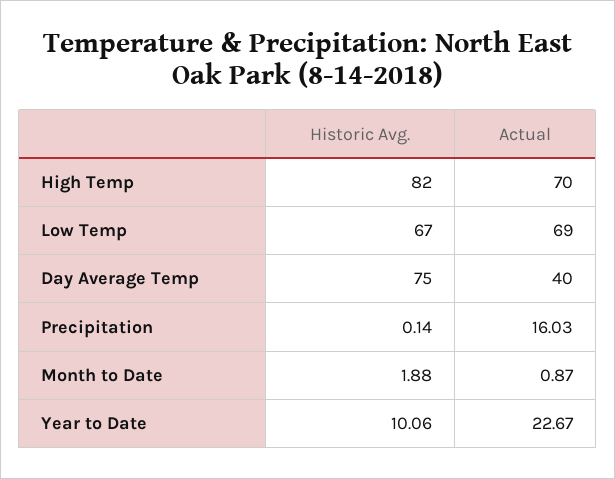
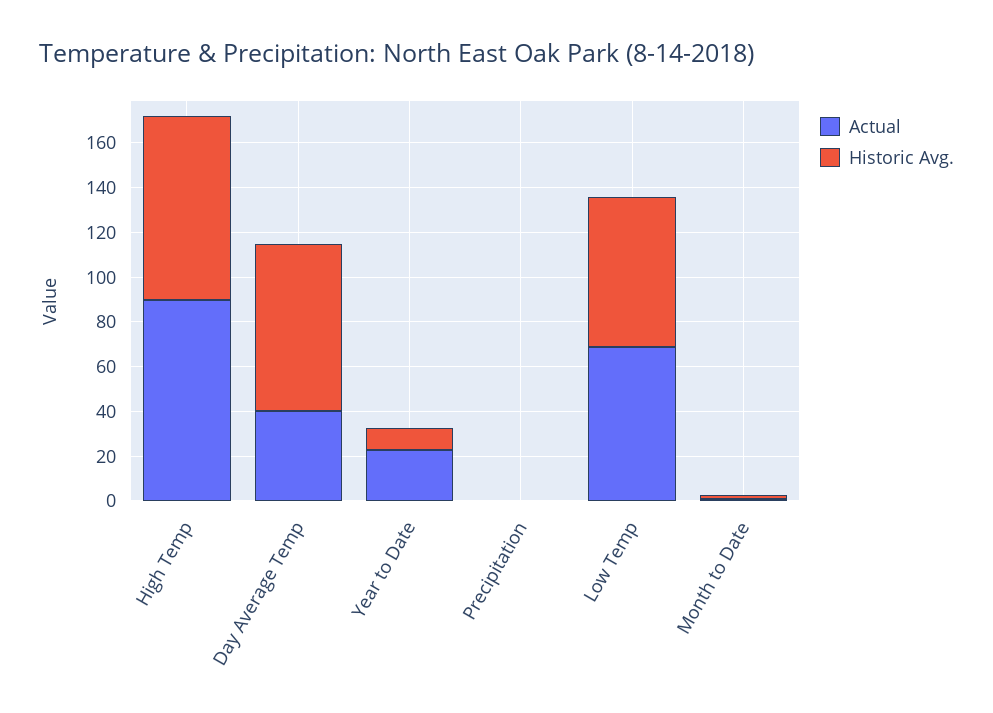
  {
    "Historic Avg.": {
      "High Temp": 82,
      "Low Temp": 67,
      "Day Average Temp": 75,
      "Precipitation": 0.14,
      "Month to Date": 1.88,
      "Year to Date": 10.06
    },
    "Actual": {
-     "High Temp": 70,
+     "High Temp": 90,
      "Low Temp": 69,
      "Day Average Temp": 40,
-     "Precipitation": 16.03,
+     "Precipitation": 0,
      "Month to Date": 0.87,
      "Year to Date": 22.67
    }
  }

